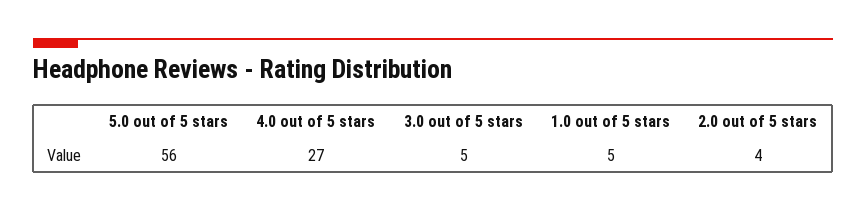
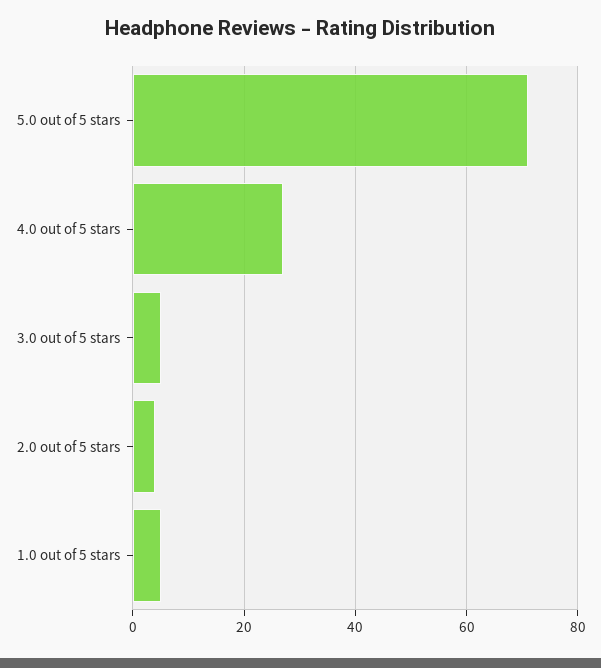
  {
-   "5.0 out of 5 stars": 56,
+   "5.0 out of 5 stars": 70,
    "4.0 out of 5 stars": 27,
    "3.0 out of 5 stars": 5,
    "1.0 out of 5 stars": 5,
    "2.0 out of 5 stars": 4
  }

